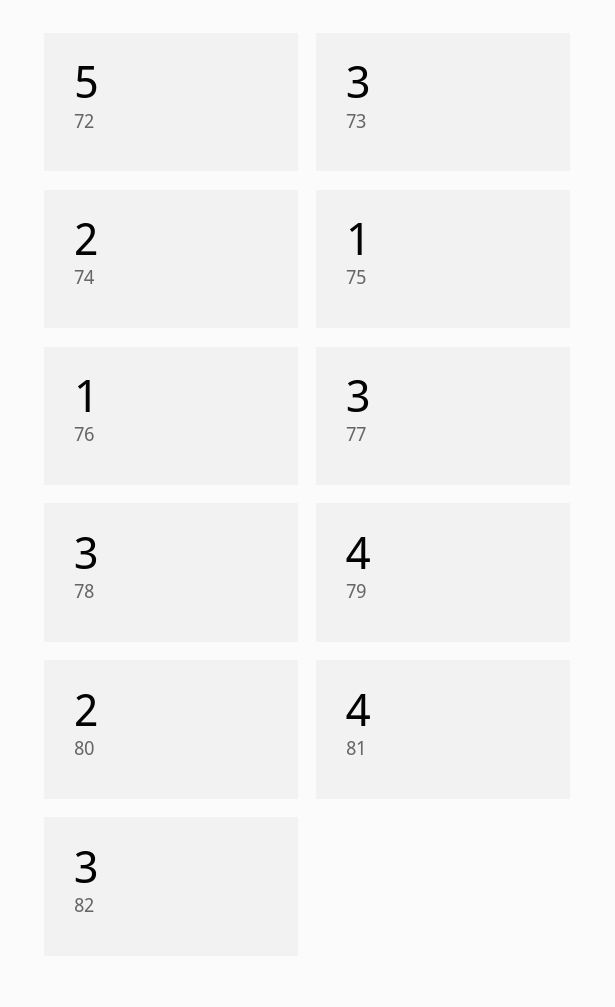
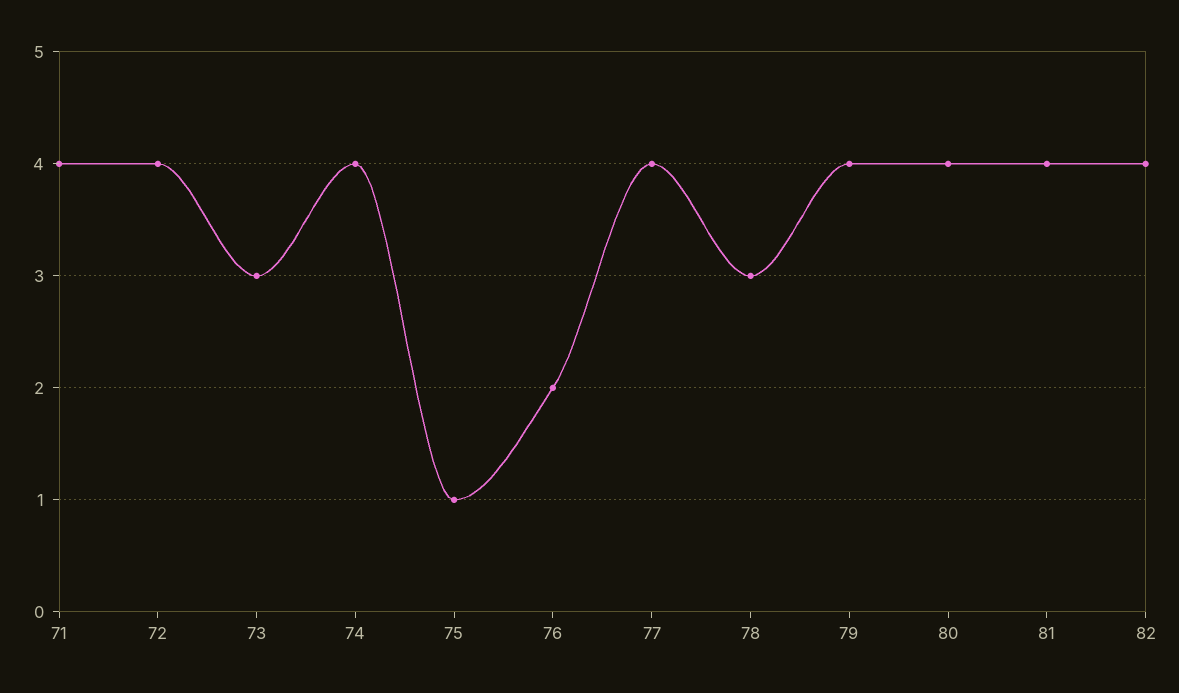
  {
-   "72": 5,
+   "72": 4,
    "73": 3,
-   "74": 2,
+   "74": 4,
    "75": 1,
-   "76": 1,
+   "76": 2,
-   "77": 3,
+   "77": 4,
    "78": 3,
    "79": 4,
-   "80": 2,
+   "80": 4,
    "81": 4,
-   "82": 3
+   "82": 4,
+   "71": 4
  }

